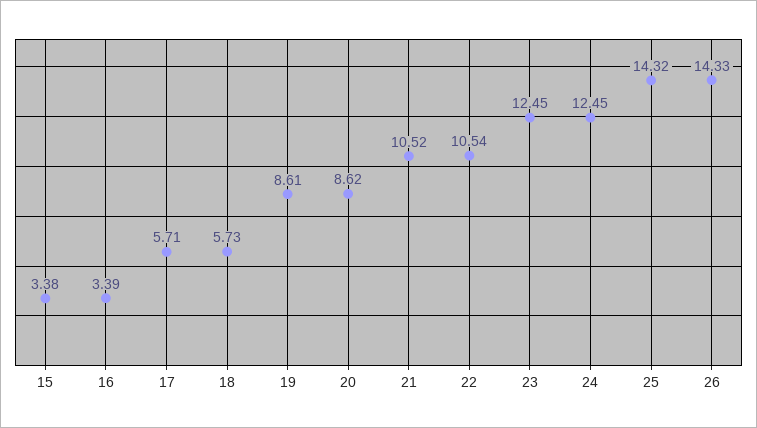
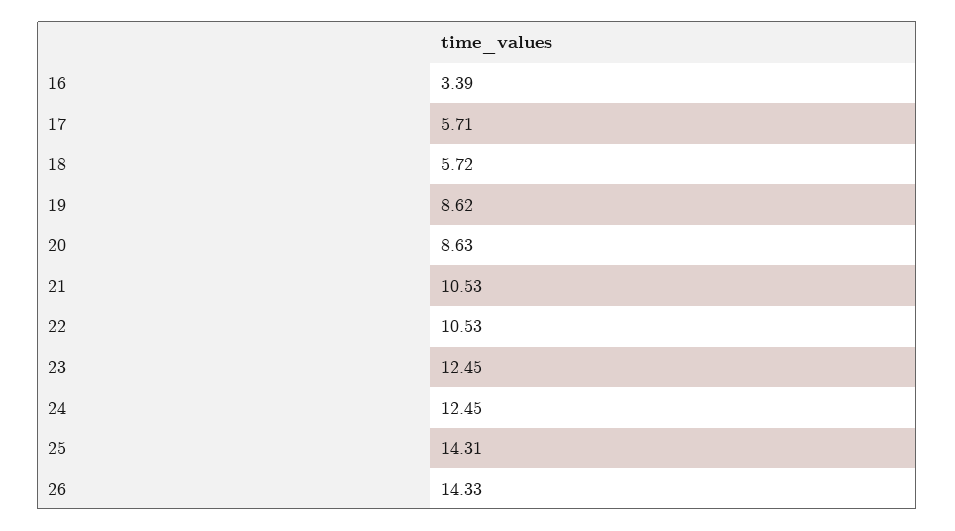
  {
-   "15": 3.38,
    "16": 3.39,
    "17": 5.71,
-   "18": 5.73,
+   "18": 5.72,
-   "19": 8.61,
+   "19": 8.62,
-   "20": 8.62,
+   "20": 8.63,
-   "21": 10.52,
+   "21": 10.53,
-   "22": 10.54,
+   "22": 10.53,
    "23": 12.45,
    "24": 12.45,
-   "25": 14.32,
+   "25": 14.31,
    "26": 14.33
  }

